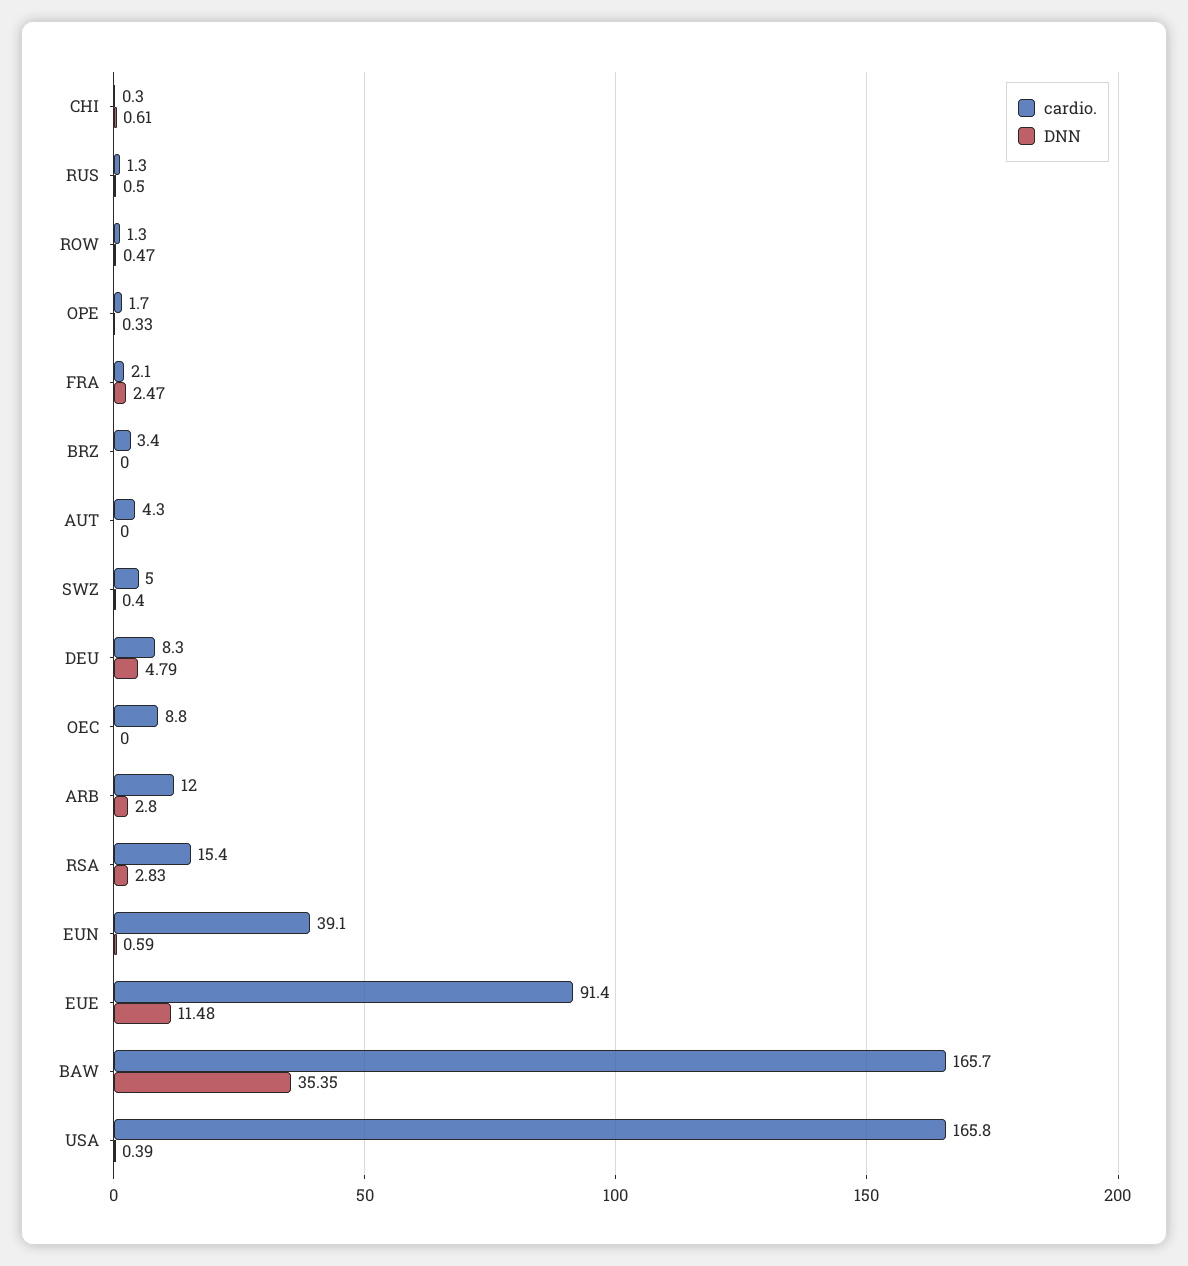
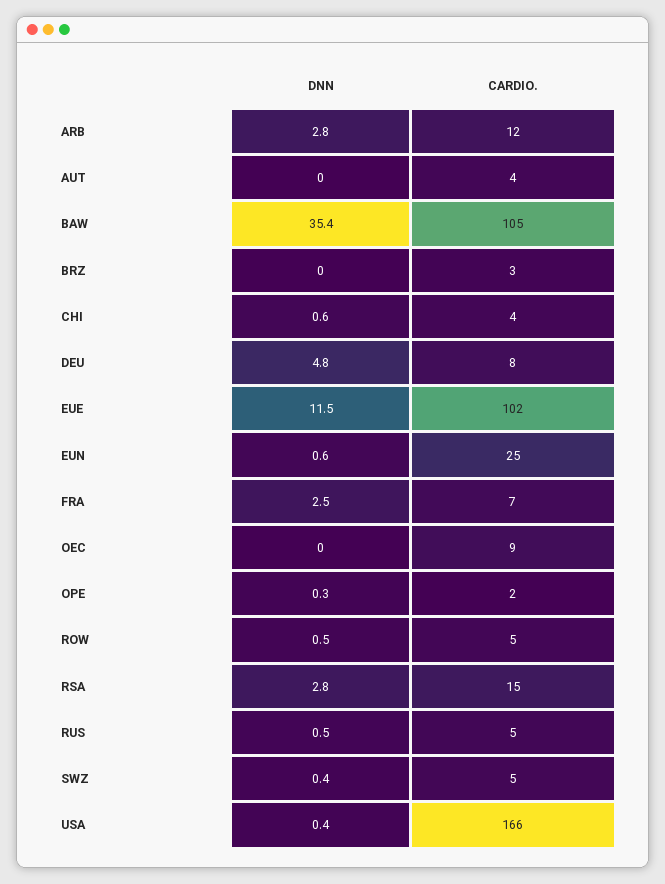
  {
    "cardio.": {
-     "CHI": 0.3,
+     "CHI": 4,
-     "RUS": 1.3,
+     "RUS": 5,
-     "ROW": 1.3,
+     "ROW": 5,
      "OPE": 1.7,
-     "FRA": 2.1,
+     "FRA": 7,
      "BRZ": 3.4,
      "AUT": 4.3,
      "SWZ": 5,
      "DEU": 8.3,
      "OEC": 8.8,
      "ARB": 12,
      "RSA": 15.4,
-     "EUN": 39.1,
+     "EUN": 25,
-     "EUE": 91.4,
+     "EUE": 102,
-     "BAW": 165.7,
+     "BAW": 105,
      "USA": 165.8
    },
    "DNN": {
      "CHI": 0.61,
      "RUS": 0.5,
      "ROW": 0.47,
      "OPE": 0.33,
      "FRA": 2.47,
      "BRZ": 0,
      "AUT": 0,
      "SWZ": 0.4,
      "DEU": 4.79,
      "OEC": 0,
      "ARB": 2.8,
      "RSA": 2.83,
      "EUN": 0.59,
      "EUE": 11.48,
      "BAW": 35.35,
      "USA": 0.39
    }
  }

